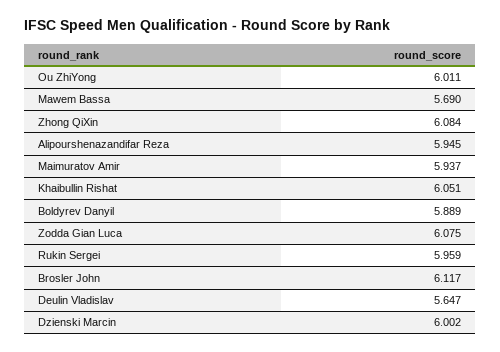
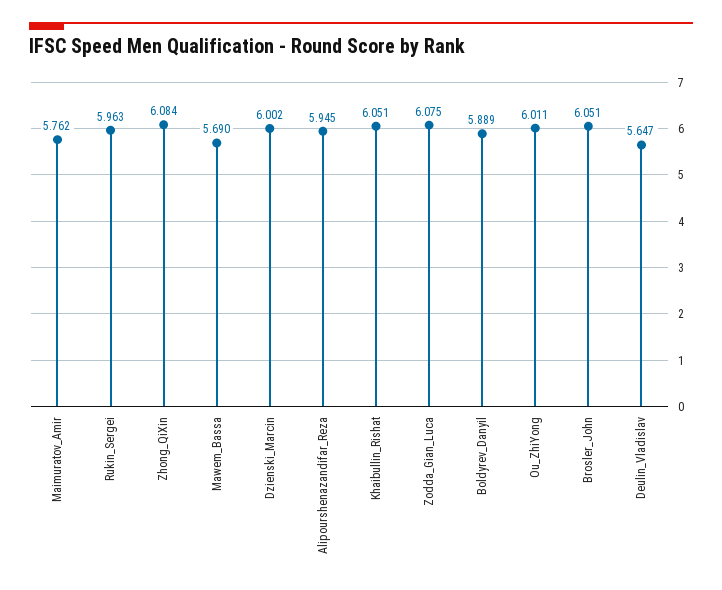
  {
    "Ou ZhiYong": 6.011,
    "Mawem Bassa": 5.69,
    "Zhong QiXin": 6.084,
    "Alipourshenazandifar Reza": 5.945,
-   "Maimuratov Amir": 5.937,
+   "Maimuratov Amir": 5.762,
    "Khaibullin Rishat": 6.051,
    "Boldyrev Danyil": 5.889,
    "Zodda Gian Luca": 6.075,
-   "Rukin Sergei": 5.959,
+   "Rukin Sergei": 5.963,
-   "Brosler John": 6.117,
+   "Brosler John": 6.051,
    "Deulin Vladislav": 5.647,
    "Dzienski Marcin": 6.002
  }

